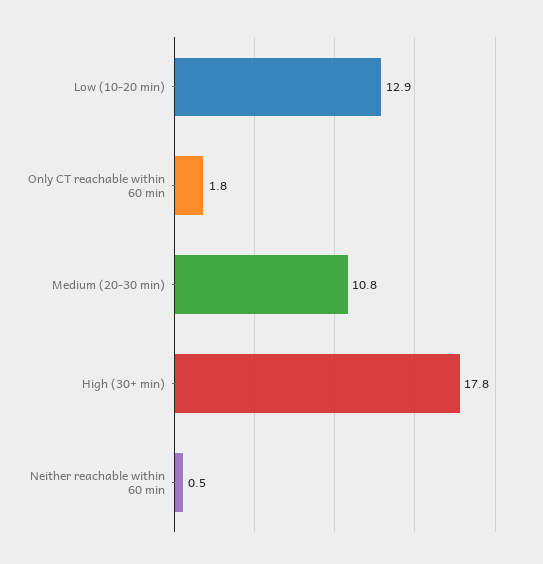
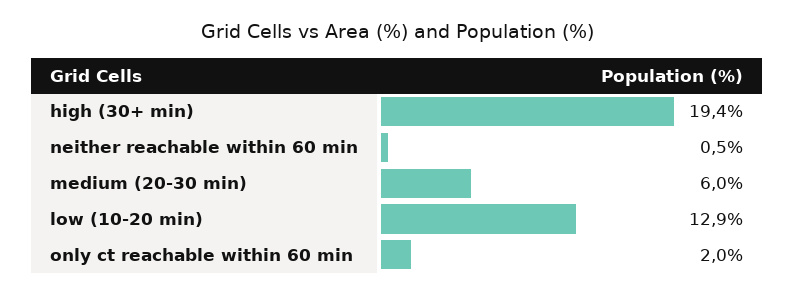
  {
    "Low (10-20 min)": 12.9,
-   "Only CT reachable within 60 min": 1.8,
+   "Only CT reachable within 60 min": 2,
-   "Medium (20-30 min)": 10.8,
+   "Medium (20-30 min)": 6,
-   "High (30+ min)": 17.8,
+   "High (30+ min)": 19.4,
    "Neither reachable within 60 min": 0.5
  }

